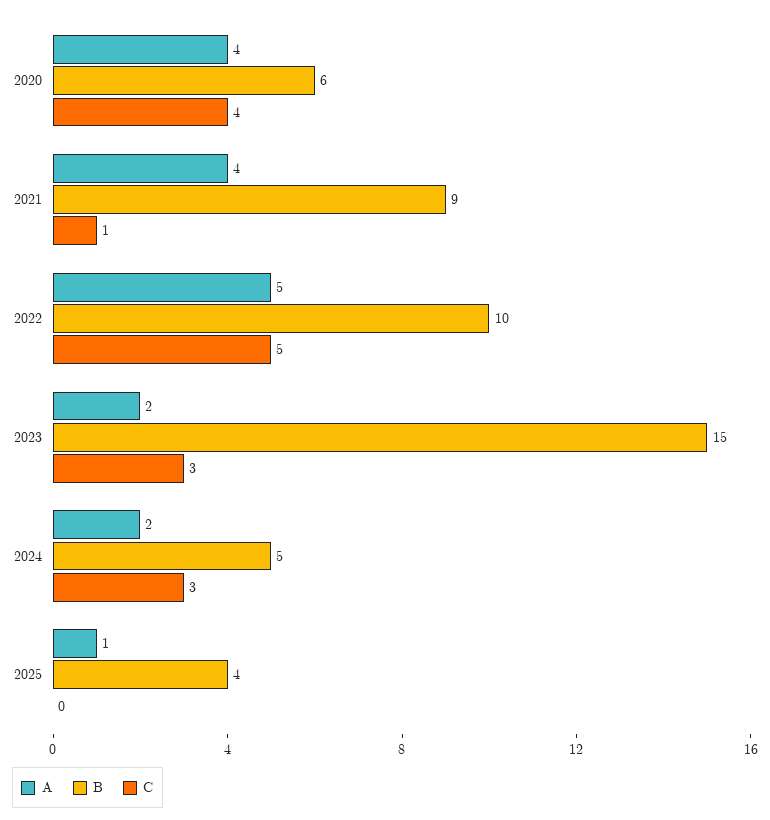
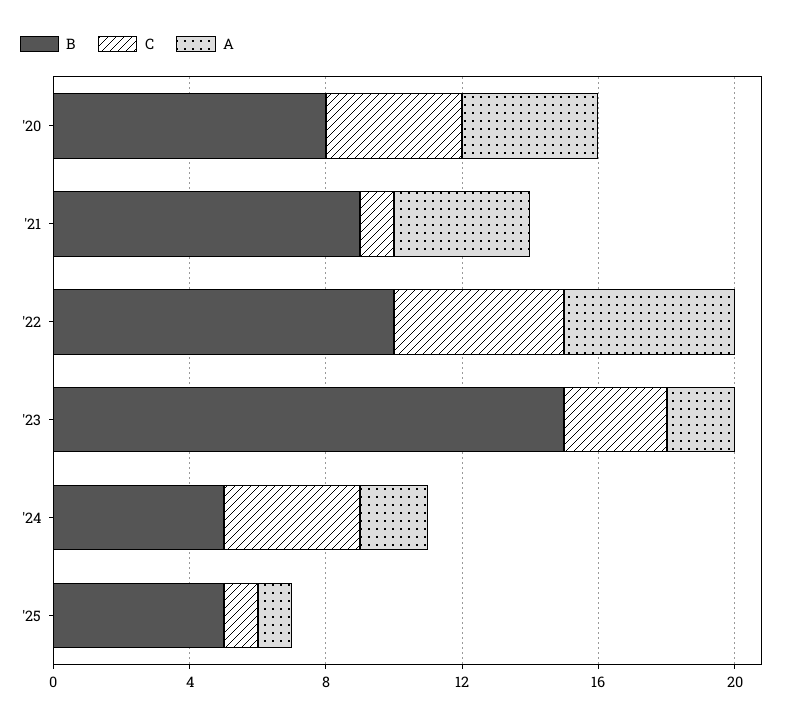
  {
    "A": {
      "2020": 4,
      "2021": 4,
      "2022": 5,
      "2023": 2,
      "2024": 2,
      "2025": 1
    },
    "B": {
-     "2020": 6,
+     "2020": 8,
      "2021": 9,
      "2022": 10,
      "2023": 15,
      "2024": 5,
-     "2025": 4
+     "2025": 5
    },
    "C": {
      "2020": 4,
      "2021": 1,
      "2022": 5,
      "2023": 3,
-     "2024": 3,
+     "2024": 4,
-     "2025": 0
+     "2025": 1
    }
  }

